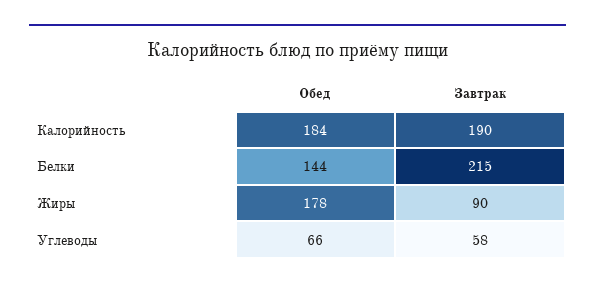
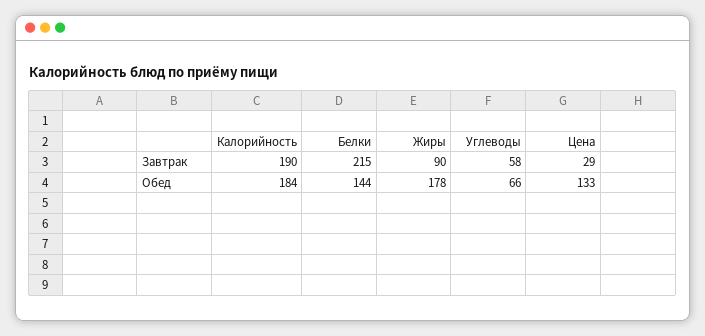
  {
    "Обед": {
      "Калорийность": 184,
      "Белки": 144,
      "Жиры": 178,
-     "Углеводы": 66
+     "Углеводы": 66,
+     "Цена": 133
    },
    "Завтрак": {
      "Калорийность": 190,
      "Белки": 215,
      "Жиры": 90,
-     "Углеводы": 58
+     "Углеводы": 58,
+     "Цена": 29
    }
  }

